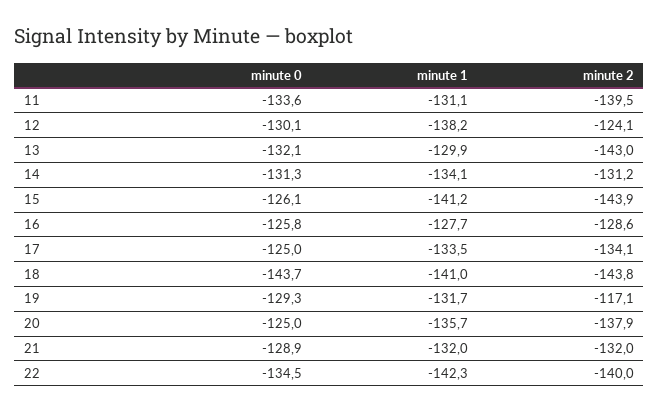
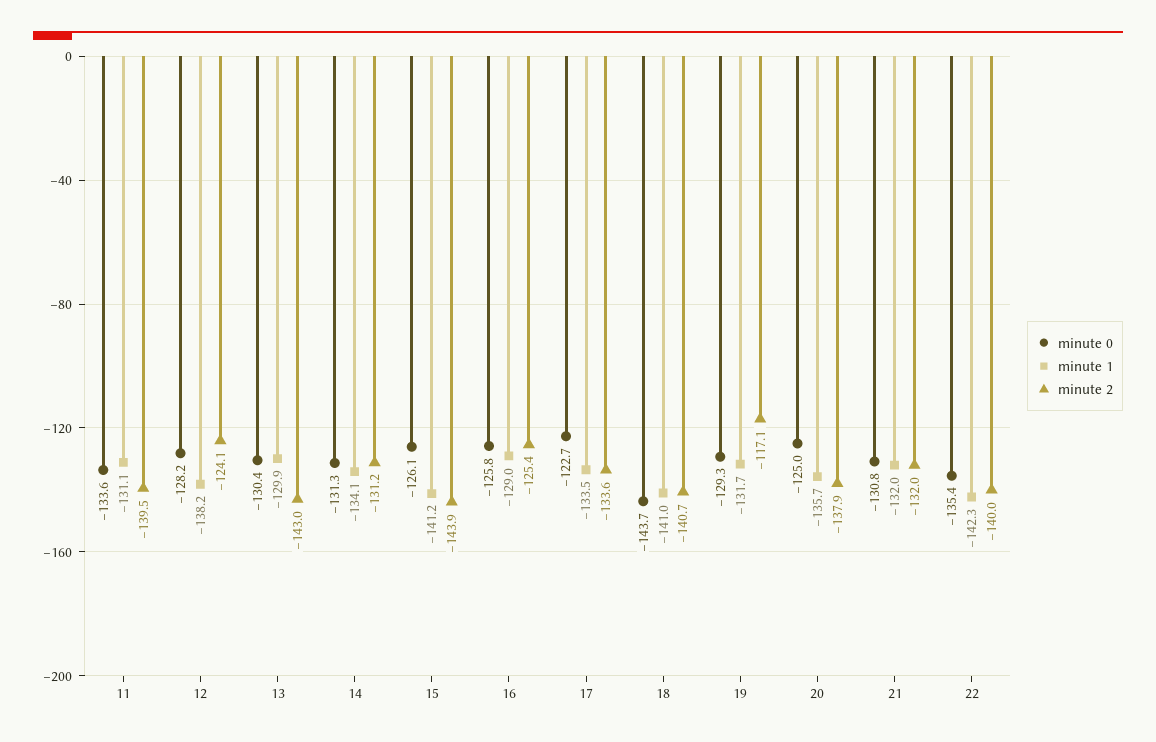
  {
    "minute 0": {
      "11": -133.6,
-     "12": -130.1,
+     "12": -128.2,
-     "13": -132.1,
+     "13": -130.4,
      "14": -131.3,
      "15": -126.1,
      "16": -125.8,
-     "17": -125,
+     "17": -122.7,
      "18": -143.7,
      "19": -129.3,
      "20": -125,
-     "21": -128.9,
+     "21": -130.8,
-     "22": -134.5
+     "22": -135.4
    },
    "minute 1": {
      "11": -131.1,
      "12": -138.2,
      "13": -129.9,
      "14": -134.1,
      "15": -141.2,
-     "16": -127.7,
+     "16": -129,
      "17": -133.5,
      "18": -141,
      "19": -131.7,
      "20": -135.7,
      "21": -132,
      "22": -142.3
    },
    "minute 2": {
      "11": -139.5,
      "12": -124.1,
      "13": -143,
      "14": -131.2,
      "15": -143.9,
-     "16": -128.6,
+     "16": -125.4,
-     "17": -134.1,
+     "17": -133.6,
-     "18": -143.8,
+     "18": -140.7,
      "19": -117.1,
      "20": -137.9,
      "21": -132,
      "22": -140
    }
  }

